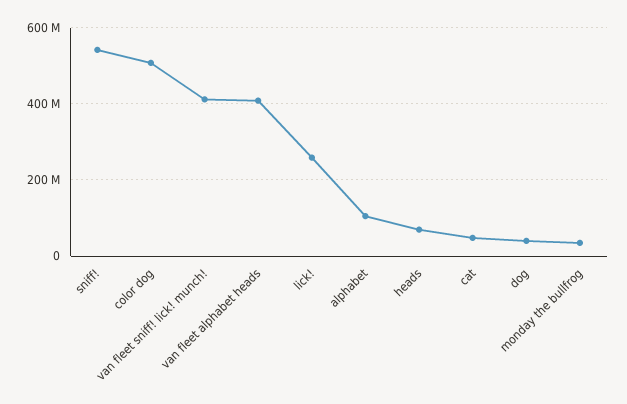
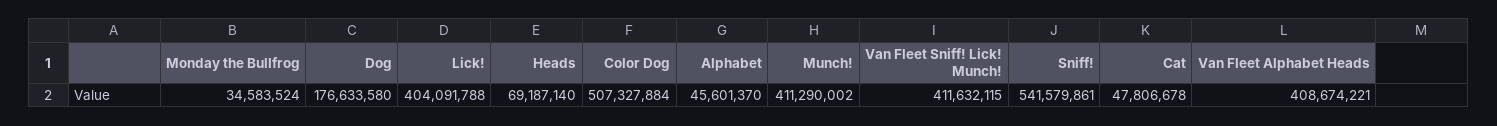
  {
    "sniff!": 541579861,
    "color dog": 507327884,
    "van fleet sniff! lick! munch!": 411632115,
    "van fleet alphabet heads": 408674221,
-   "lick!": 260000000,
+   "lick!": 404091788,
-   "alphabet": 100000000,
+   "alphabet": 45601370,
    "heads": 69187140,
    "cat": 47806678,
-   "dog": 40000000,
+   "dog": 176633580,
-   "monday the bullfrog": 34583524
+   "monday the bullfrog": 34583524,
+   "Munch!": 411290002
  }

